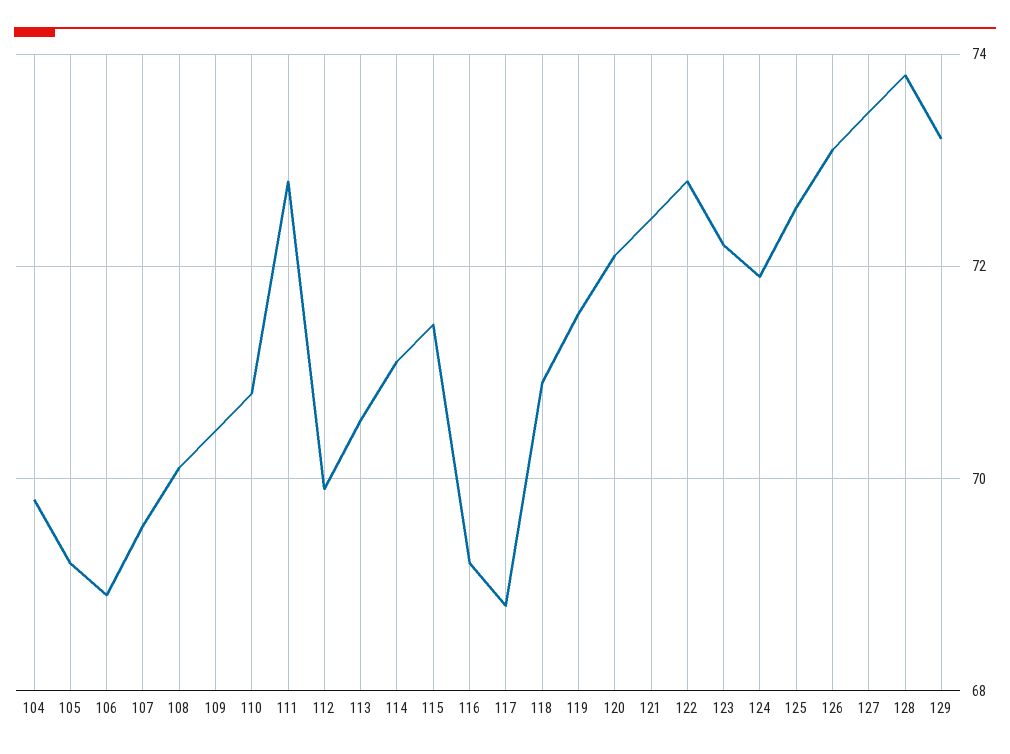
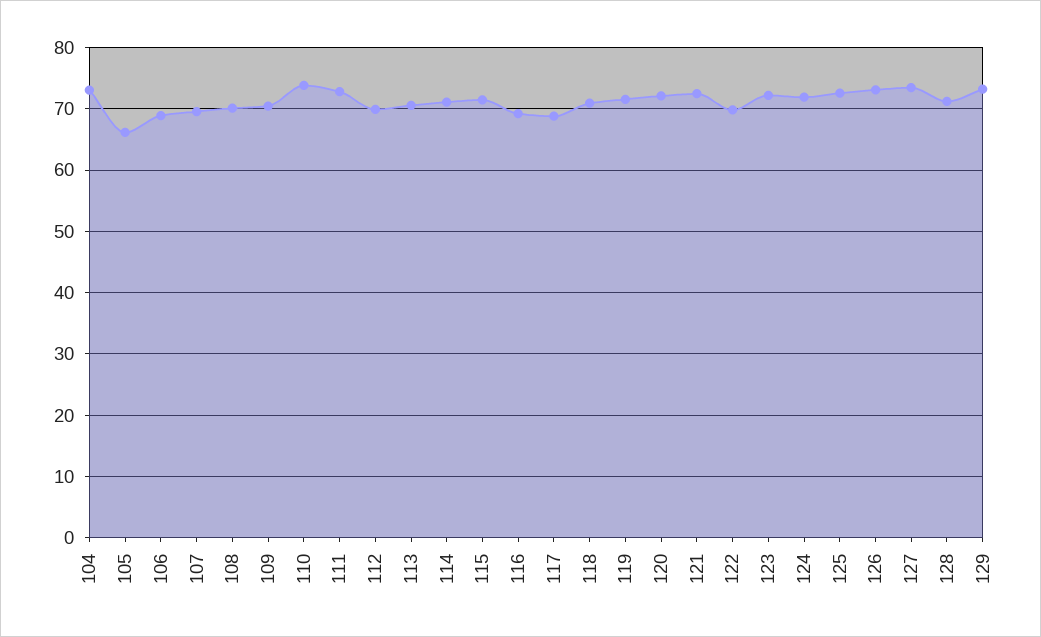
  {
-   "104": 69.8,
+   "104": 73,
-   "105": 69.2,
+   "105": 66,
    "106": 69,
    "107": 69.6,
    "108": 70.2,
    "109": 70.4,
-   "110": 70.8,
+   "110": 74,
    "111": 72.8,
    "112": 70,
    "113": 70.6,
    "114": 71.2,
    "115": 71.4,
    "116": 69.2,
    "117": 68.8,
    "118": 71,
    "119": 71.6,
    "120": 72.2,
    "121": 72.4,
-   "122": 72.8,
+   "122": 70,
    "123": 72.2,
    "124": 72,
    "125": 72.6,
    "126": 73.2,
    "127": 73.4,
-   "128": 73.8,
+   "128": 71,
    "129": 73.2
  }

